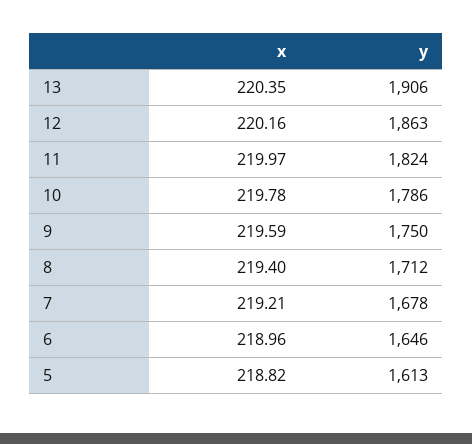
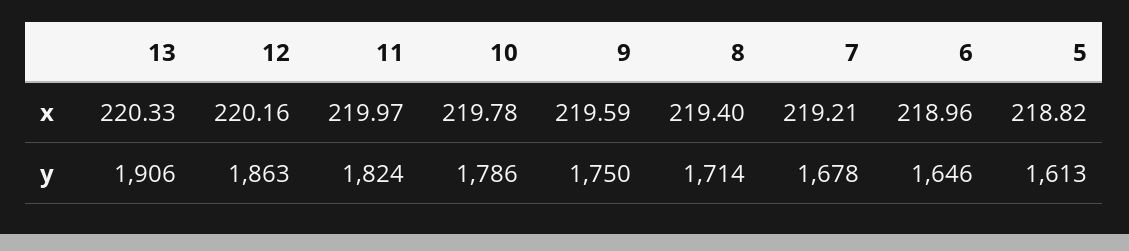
  {
    "x": {
-     "13": 220.35,
+     "13": 220.33,
      "12": 220.16,
      "11": 219.97,
      "10": 219.78,
      "9": 219.59,
      "8": 219.4,
      "7": 219.21,
      "6": 218.96,
      "5": 218.82
    },
    "y": {
      "13": 1906,
      "12": 1863,
      "11": 1824,
      "10": 1786,
      "9": 1750,
-     "8": 1712,
+     "8": 1714,
      "7": 1678,
      "6": 1646,
      "5": 1613
    }
  }

